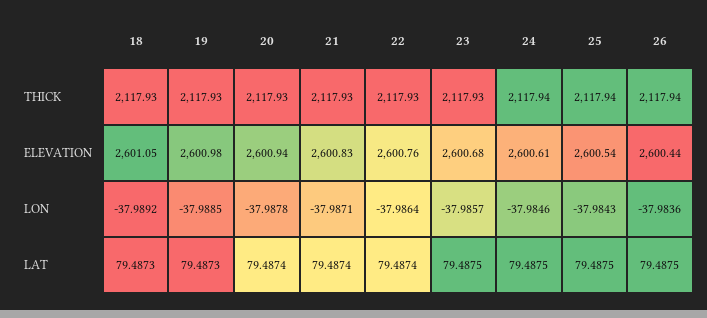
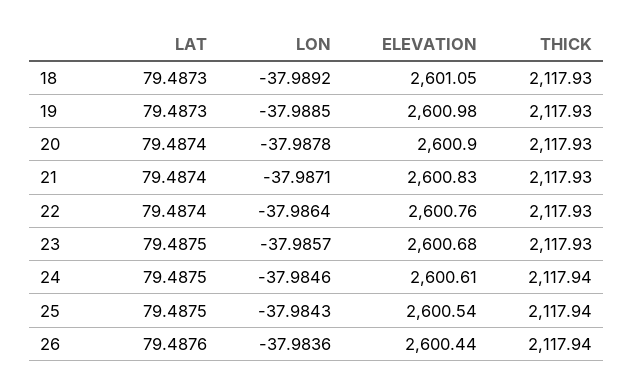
  {
    "18": {
      "THICK": 2117.93,
      "ELEVATION": 2601.05,
      "LON": -37.9892,
      "LAT": 79.4873
    },
    "19": {
      "THICK": 2117.93,
      "ELEVATION": 2600.98,
      "LON": -37.9885,
      "LAT": 79.4873
    },
    "20": {
      "THICK": 2117.93,
-     "ELEVATION": 2600.94,
+     "ELEVATION": 2600.9,
      "LON": -37.9878,
      "LAT": 79.4874
    },
    "21": {
      "THICK": 2117.93,
      "ELEVATION": 2600.83,
      "LON": -37.9871,
      "LAT": 79.4874
    },
    "22": {
      "THICK": 2117.93,
      "ELEVATION": 2600.76,
      "LON": -37.9864,
      "LAT": 79.4874
    },
    "23": {
      "THICK": 2117.93,
      "ELEVATION": 2600.68,
      "LON": -37.9857,
      "LAT": 79.4875
    },
    "24": {
      "THICK": 2117.94,
      "ELEVATION": 2600.61,
      "LON": -37.9846,
      "LAT": 79.4875
    },
    "25": {
      "THICK": 2117.94,
      "ELEVATION": 2600.54,
      "LON": -37.9843,
      "LAT": 79.4875
    },
    "26": {
      "THICK": 2117.94,
      "ELEVATION": 2600.44,
      "LON": -37.9836,
-     "LAT": 79.4875
+     "LAT": 79.4876
    }
  }

